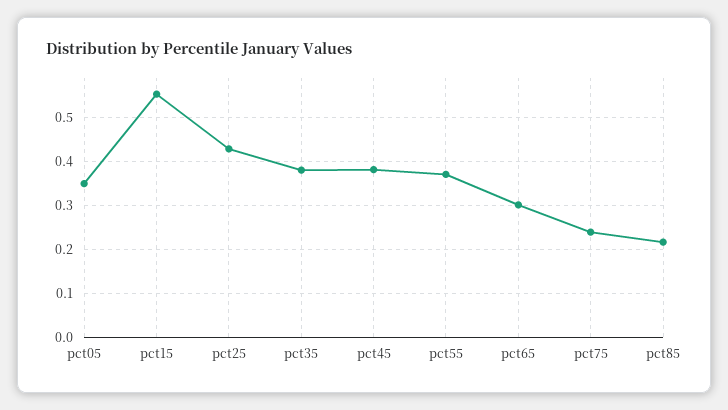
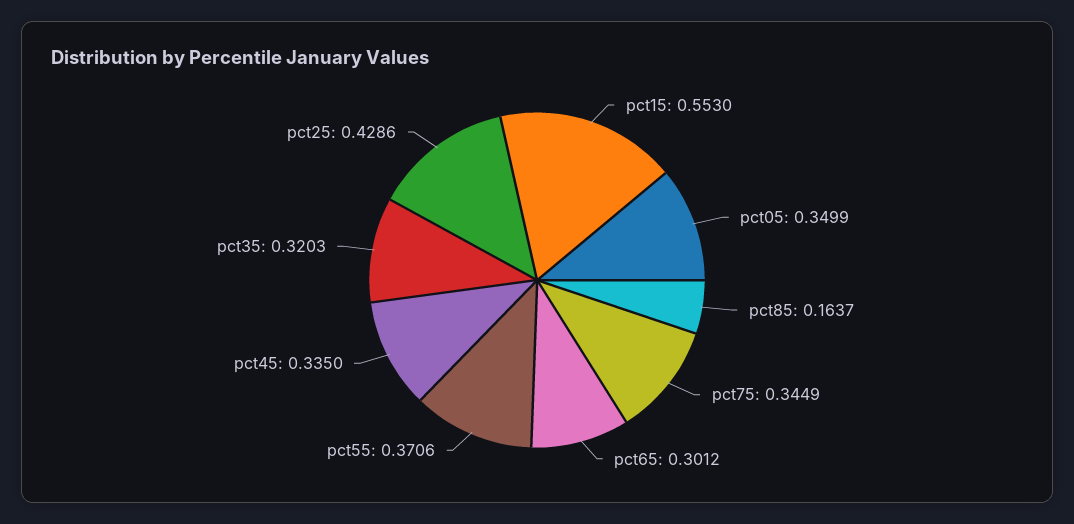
  {
    "pct05": 0.3499,
    "pct15": 0.553,
    "pct25": 0.4286,
-   "pct35": 0.38,
+   "pct35": 0.3203,
-   "pct45": 0.38,
+   "pct45": 0.335,
    "pct55": 0.3706,
    "pct65": 0.3012,
-   "pct75": 0.24,
+   "pct75": 0.3449,
-   "pct85": 0.22
+   "pct85": 0.1637
  }

